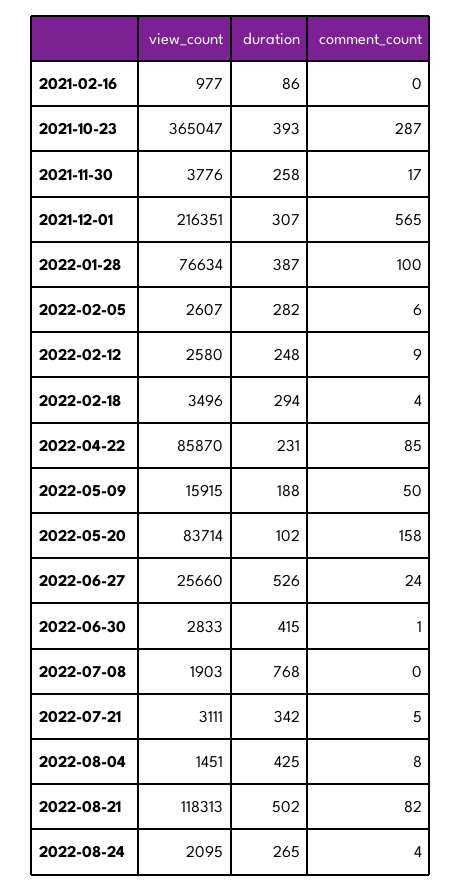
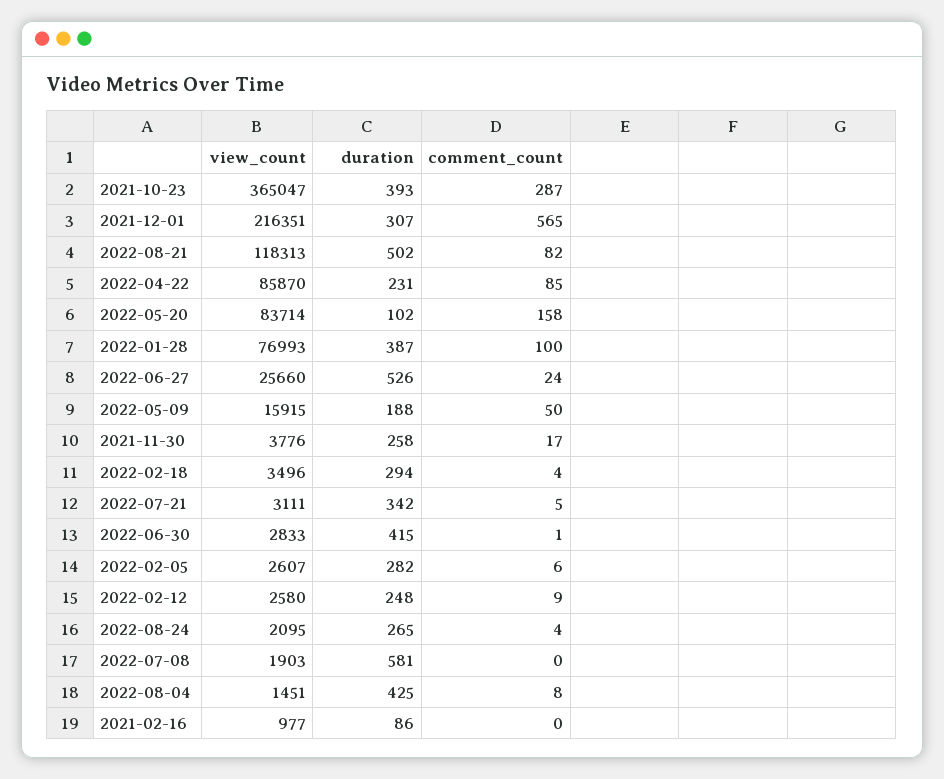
  {
    "view_count": {
      "2021-02-16": 977,
      "2021-10-23": 365047,
      "2021-11-30": 3776,
      "2021-12-01": 216351,
-     "2022-01-28": 76634,
+     "2022-01-28": 76993,
      "2022-02-05": 2607,
      "2022-02-12": 2580,
      "2022-02-18": 3496,
      "2022-04-22": 85870,
      "2022-05-09": 15915,
      "2022-05-20": 83714,
      "2022-06-27": 25660,
      "2022-06-30": 2833,
      "2022-07-08": 1903,
      "2022-07-21": 3111,
      "2022-08-04": 1451,
      "2022-08-21": 118313,
      "2022-08-24": 2095
    },
    "duration": {
      "2021-02-16": 86,
      "2021-10-23": 393,
      "2021-11-30": 258,
      "2021-12-01": 307,
      "2022-01-28": 387,
      "2022-02-05": 282,
      "2022-02-12": 248,
      "2022-02-18": 294,
      "2022-04-22": 231,
      "2022-05-09": 188,
      "2022-05-20": 102,
      "2022-06-27": 526,
      "2022-06-30": 415,
-     "2022-07-08": 768,
+     "2022-07-08": 581,
      "2022-07-21": 342,
      "2022-08-04": 425,
      "2022-08-21": 502,
      "2022-08-24": 265
    },
    "comment_count": {
      "2021-02-16": 0,
      "2021-10-23": 287,
      "2021-11-30": 17,
      "2021-12-01": 565,
      "2022-01-28": 100,
      "2022-02-05": 6,
      "2022-02-12": 9,
      "2022-02-18": 4,
      "2022-04-22": 85,
      "2022-05-09": 50,
      "2022-05-20": 158,
      "2022-06-27": 24,
      "2022-06-30": 1,
      "2022-07-08": 0,
      "2022-07-21": 5,
      "2022-08-04": 8,
      "2022-08-21": 82,
      "2022-08-24": 4
    }
  }

